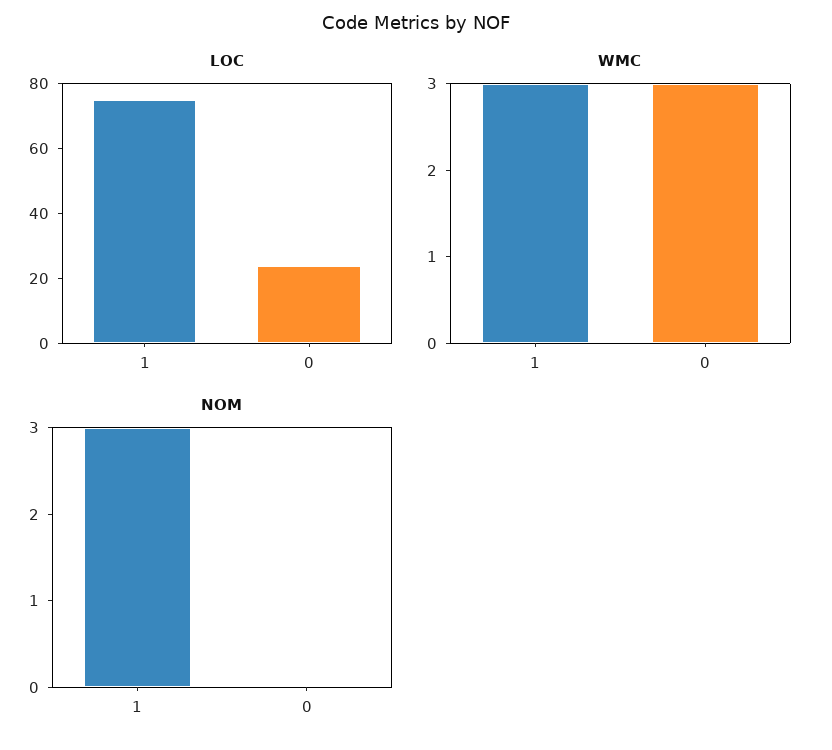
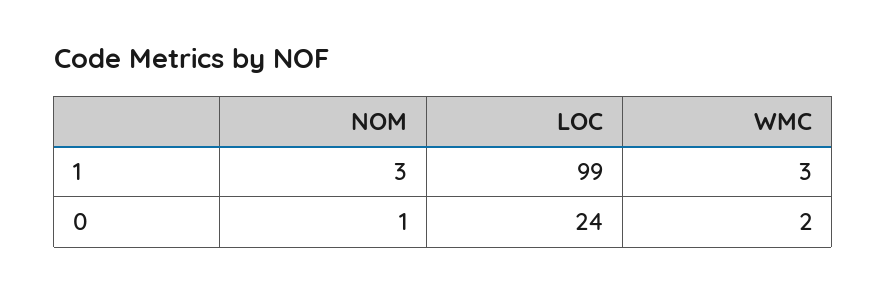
  {
    "LOC": {
-     "1": 75,
+     "1": 99,
      "0": 24
    },
    "WMC": {
      "1": 3,
-     "0": 3
+     "0": 2
    },
    "NOM": {
      "1": 3,
-     "0": 0
+     "0": 1
    }
  }

